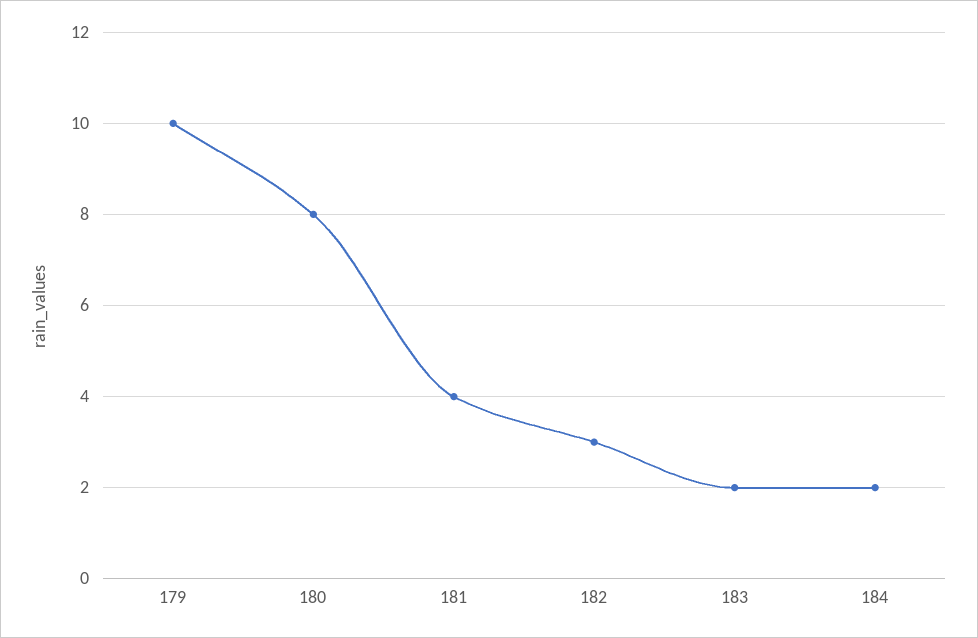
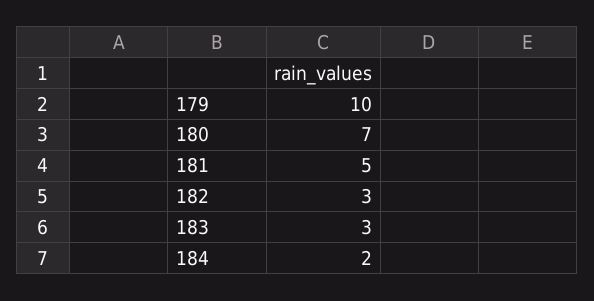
  {
    "179": 10,
-   "180": 8,
+   "180": 7,
-   "181": 4,
+   "181": 5,
    "182": 3,
-   "183": 2,
+   "183": 3,
    "184": 2
  }

